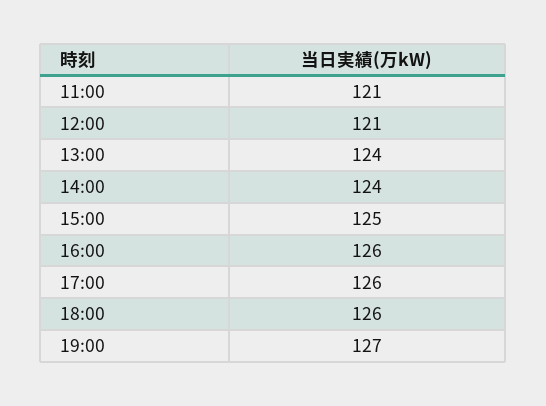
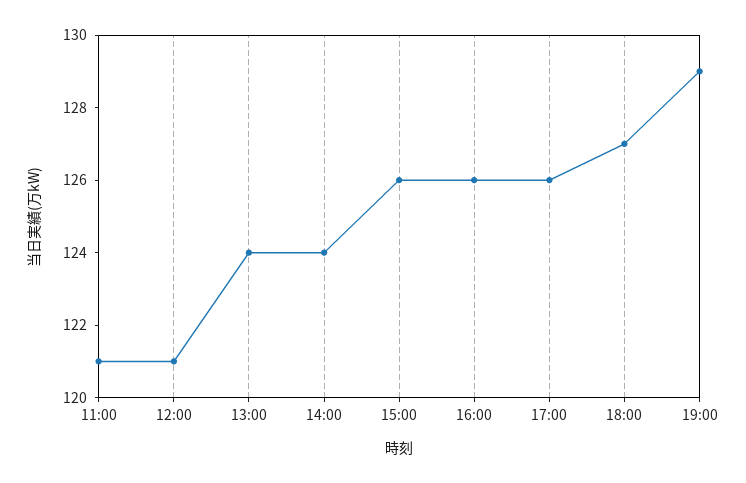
  {
    "11:00": 121,
    "12:00": 121,
    "13:00": 124,
    "14:00": 124,
-   "15:00": 125,
+   "15:00": 126,
    "16:00": 126,
    "17:00": 126,
-   "18:00": 126,
+   "18:00": 127,
-   "19:00": 127
+   "19:00": 129
  }

